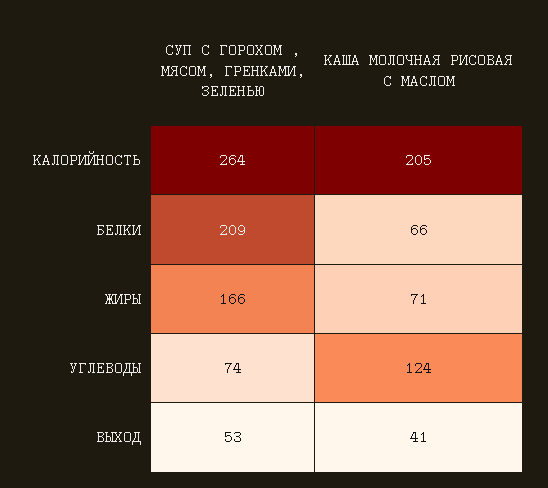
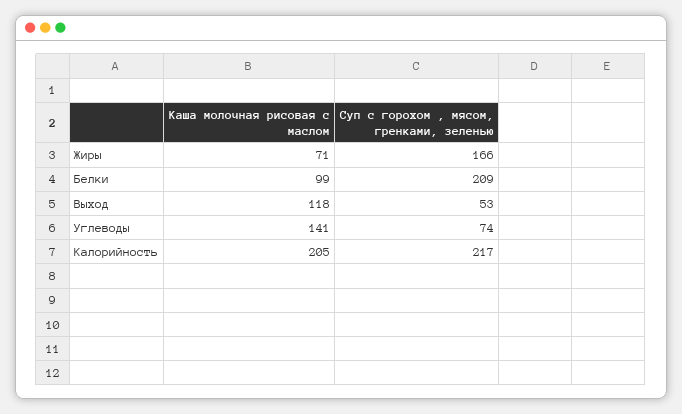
  {
    "СУП С ГОРОХОМ , МЯСОМ, ГРЕНКАМИ, ЗЕЛЕНЬЮ": {
-     "КАЛОРИЙНОСТЬ": 264,
+     "КАЛОРИЙНОСТЬ": 217,
      "БЕЛКИ": 209,
      "ЖИРЫ": 166,
      "УГЛЕВОДЫ": 74,
      "ВЫХОД": 53
    },
    "КАША МОЛОЧНАЯ РИСОВАЯ С МАСЛОМ": {
      "КАЛОРИЙНОСТЬ": 205,
-     "БЕЛКИ": 66,
+     "БЕЛКИ": 99,
      "ЖИРЫ": 71,
-     "УГЛЕВОДЫ": 124,
+     "УГЛЕВОДЫ": 141,
-     "ВЫХОД": 41
+     "ВЫХОД": 118
    }
  }

